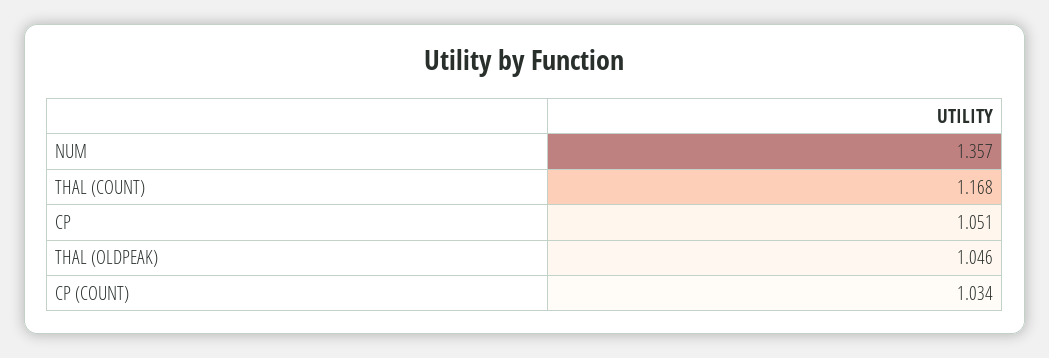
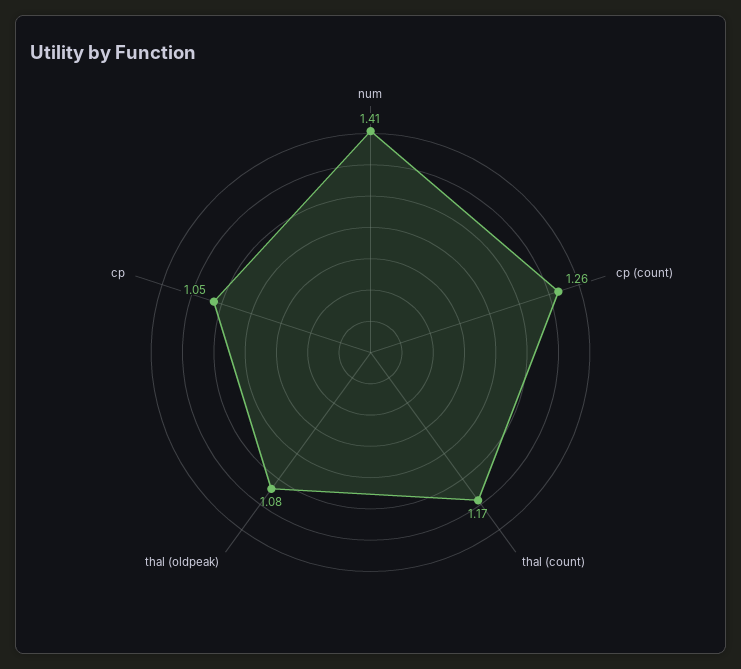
  {
-   "NUM": 1.357,
+   "NUM": 1.41,
    "THAL (COUNT)": 1.168,
    "CP": 1.051,
-   "THAL (OLDPEAK)": 1.046,
+   "THAL (OLDPEAK)": 1.08,
-   "CP (COUNT)": 1.034
+   "CP (COUNT)": 1.26
  }

